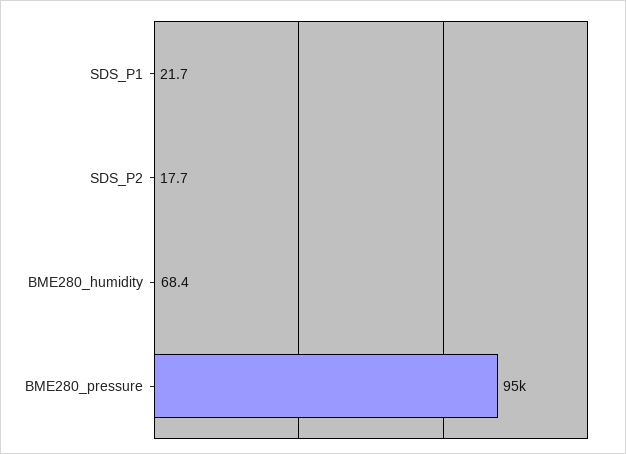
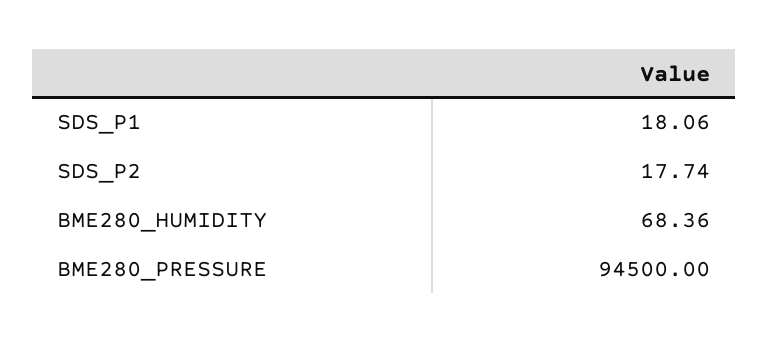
  {
-   "SDS_P1": 21.7,
+   "SDS_P1": 18.06,
    "SDS_P2": 17.74,
    "BME280_humidity": 68.36,
    "BME280_pressure": 94500
  }

